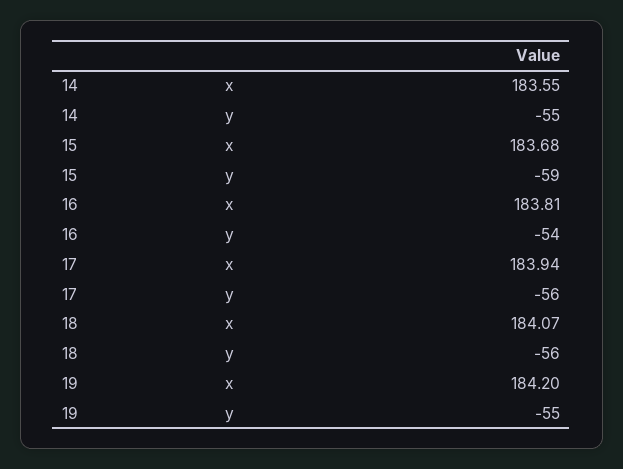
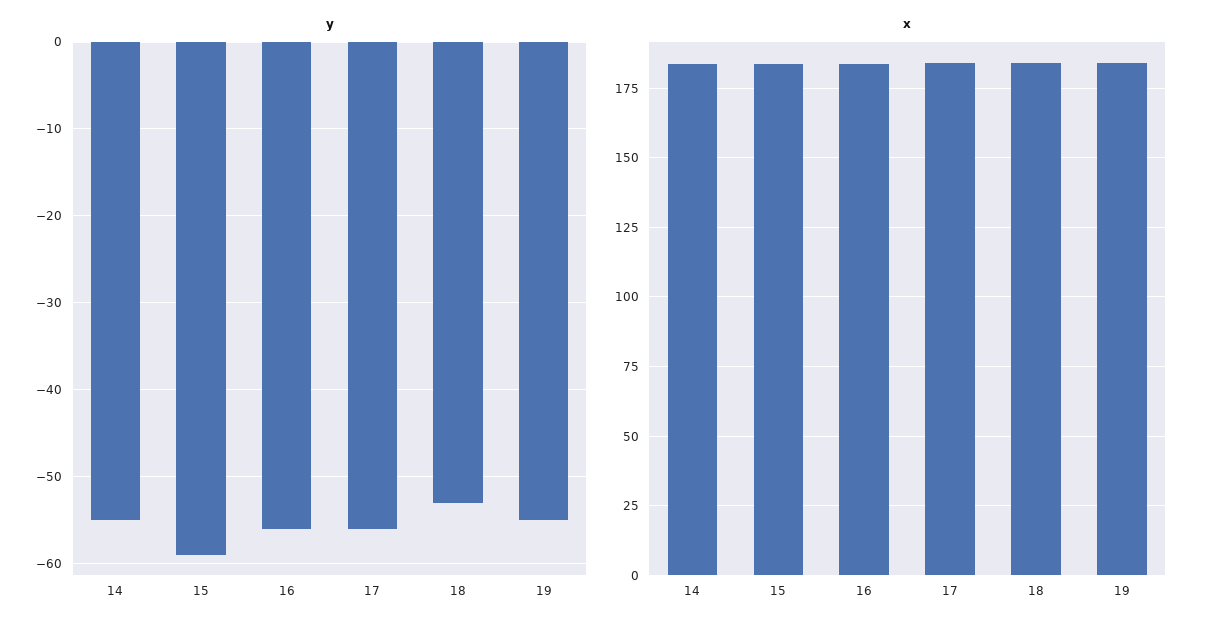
  {
    "x": {
      "14": 183.55,
      "15": 183.68,
      "16": 183.81,
      "17": 183.94,
      "18": 184.07,
      "19": 184.2
    },
    "y": {
      "14": -55,
      "15": -59,
-     "16": -54,
+     "16": -56,
      "17": -56,
-     "18": -56,
+     "18": -53,
      "19": -55
    }
  }

